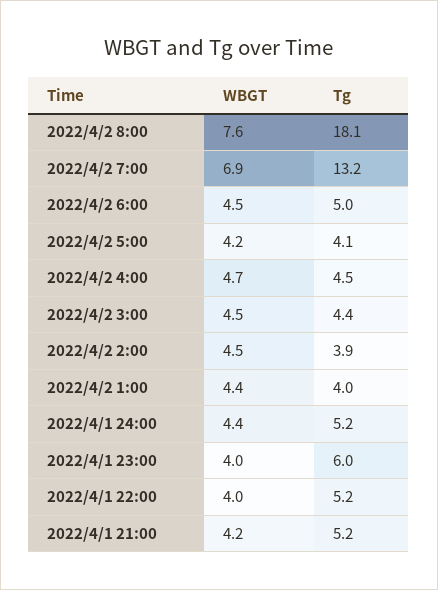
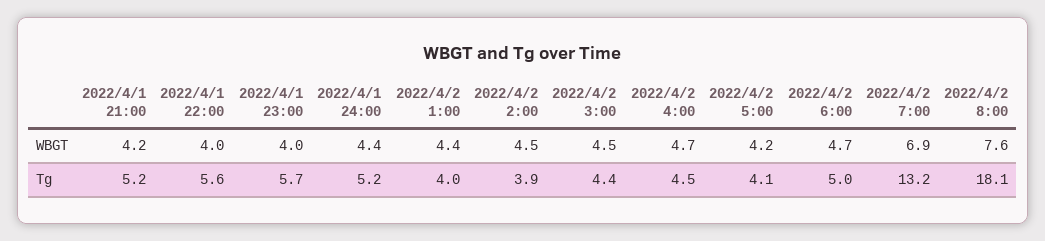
  {
    "WBGT": {
      "2022/4/2 8:00": 7.6,
      "2022/4/2 7:00": 6.9,
-     "2022/4/2 6:00": 4.5,
+     "2022/4/2 6:00": 4.7,
      "2022/4/2 5:00": 4.2,
      "2022/4/2 4:00": 4.7,
      "2022/4/2 3:00": 4.5,
      "2022/4/2 2:00": 4.5,
      "2022/4/2 1:00": 4.4,
      "2022/4/1 24:00": 4.4,
      "2022/4/1 23:00": 4,
      "2022/4/1 22:00": 4,
      "2022/4/1 21:00": 4.2
    },
    "Tg": {
      "2022/4/2 8:00": 18.1,
      "2022/4/2 7:00": 13.2,
      "2022/4/2 6:00": 5,
      "2022/4/2 5:00": 4.1,
      "2022/4/2 4:00": 4.5,
      "2022/4/2 3:00": 4.4,
      "2022/4/2 2:00": 3.9,
      "2022/4/2 1:00": 4,
      "2022/4/1 24:00": 5.2,
-     "2022/4/1 23:00": 6,
+     "2022/4/1 23:00": 5.7,
-     "2022/4/1 22:00": 5.2,
+     "2022/4/1 22:00": 5.6,
      "2022/4/1 21:00": 5.2
    }
  }

